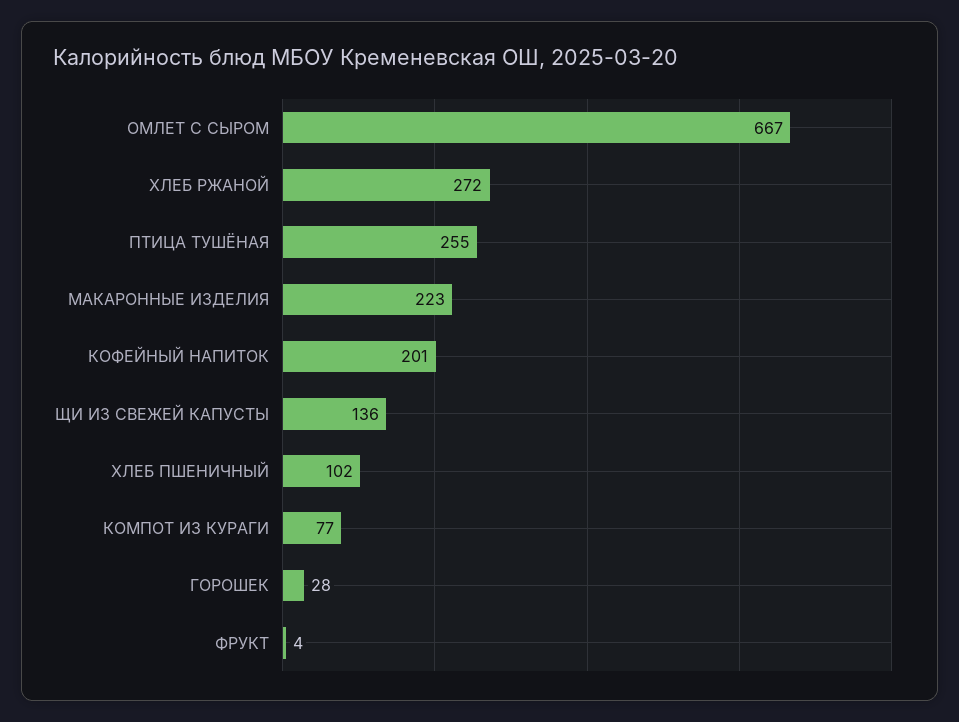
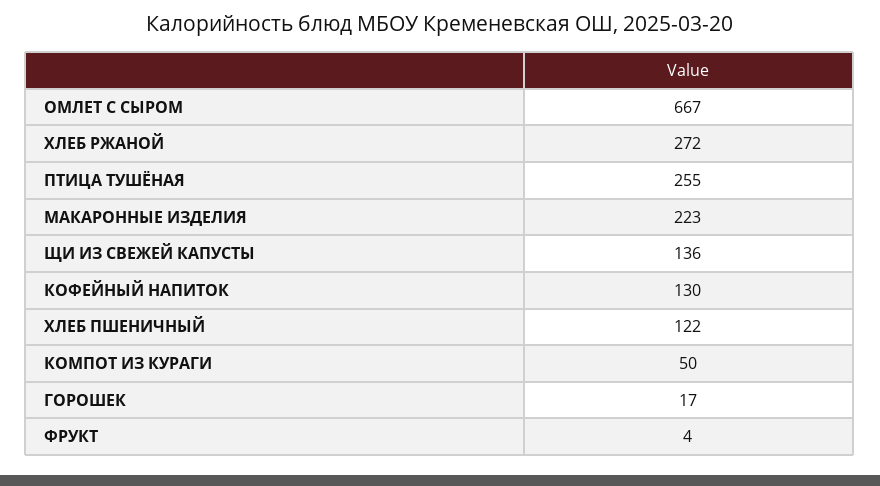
  {
    "ОМЛЕТ С СЫРОМ": 667,
    "ХЛЕБ РЖАНОЙ": 272,
    "ПТИЦА ТУШЁНАЯ": 255,
    "МАКАРОННЫЕ ИЗДЕЛИЯ": 223,
-   "КОФЕЙНЫЙ НАПИТОК": 201,
+   "КОФЕЙНЫЙ НАПИТОК": 130,
    "ЩИ ИЗ СВЕЖЕЙ КАПУСТЫ": 136,
-   "ХЛЕБ ПШЕНИЧНЫЙ": 102,
+   "ХЛЕБ ПШЕНИЧНЫЙ": 122,
-   "КОМПОТ ИЗ КУРАГИ": 77,
+   "КОМПОТ ИЗ КУРАГИ": 50,
-   "ГОРОШЕК": 28,
+   "ГОРОШЕК": 17,
    "ФРУКТ": 4
  }

